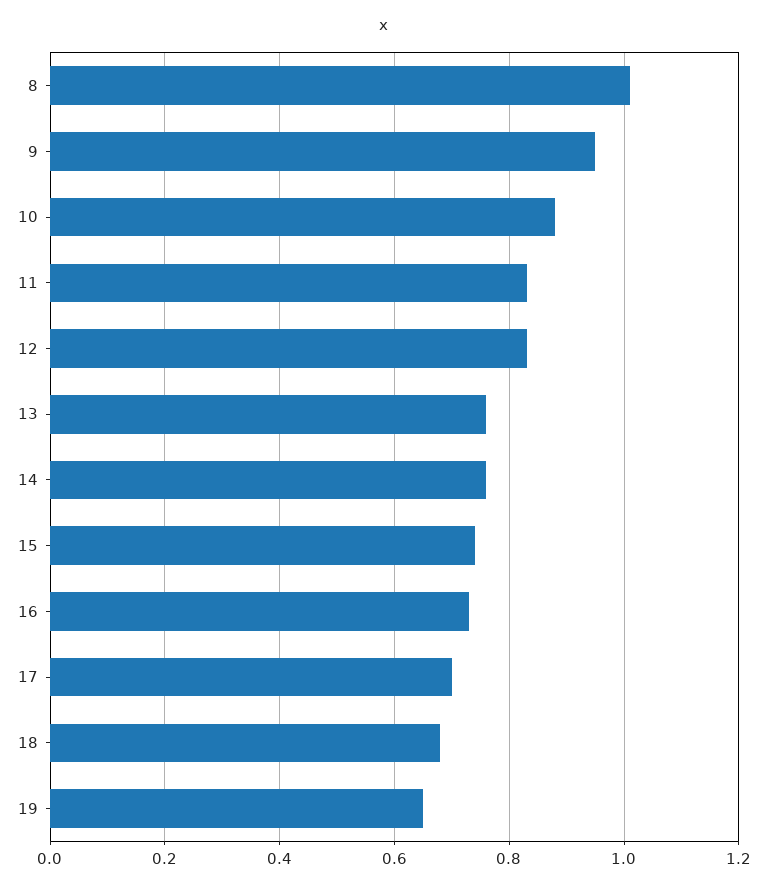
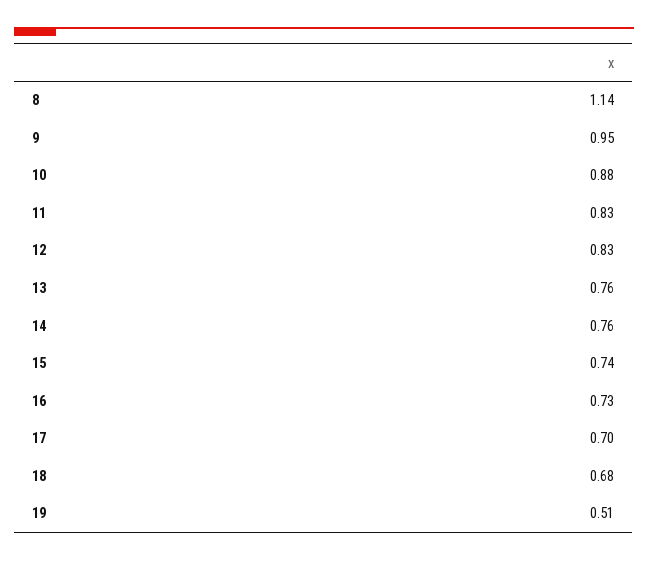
  {
-   "8": 1,
+   "8": 1.14,
    "9": 0.95,
    "10": 0.88,
    "11": 0.83,
    "12": 0.83,
    "13": 0.76,
    "14": 0.76,
    "15": 0.74,
    "16": 0.73,
    "17": 0.7,
    "18": 0.68,
-   "19": 0.65
+   "19": 0.51
  }

